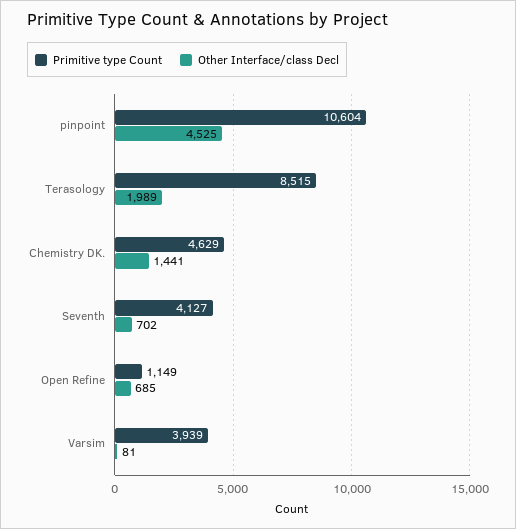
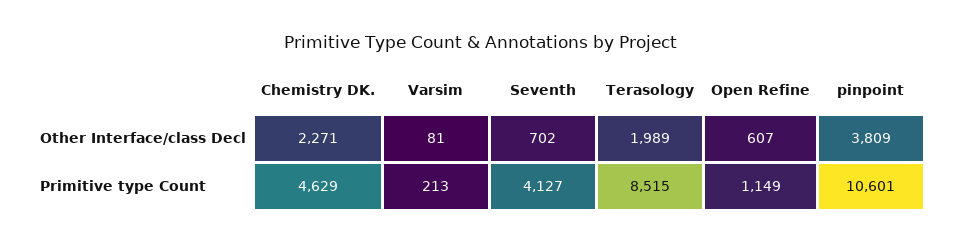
  {
    "Primitive type Count": {
-     "pinpoint": 10604,
+     "pinpoint": 10601,
      "Terasology": 8515,
      "Chemistry DK.": 4629,
      "Seventh": 4127,
      "Open Refine": 1149,
-     "Varsim": 3939
+     "Varsim": 213
    },
    "Other Interface/class Decl": {
-     "pinpoint": 4525,
+     "pinpoint": 3809,
      "Terasology": 1989,
-     "Chemistry DK.": 1441,
+     "Chemistry DK.": 2271,
      "Seventh": 702,
-     "Open Refine": 685,
+     "Open Refine": 607,
      "Varsim": 81
    }
  }

